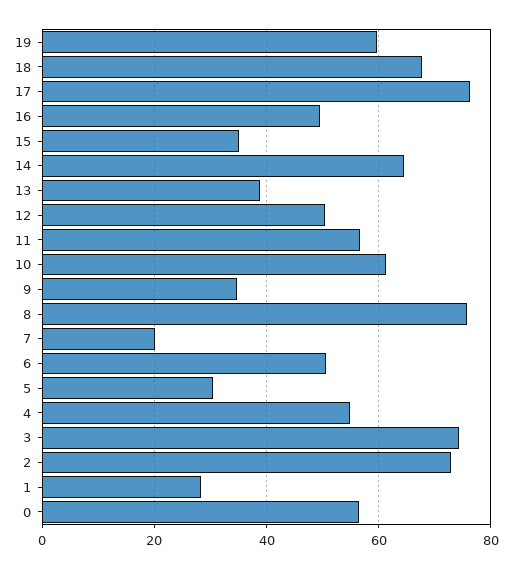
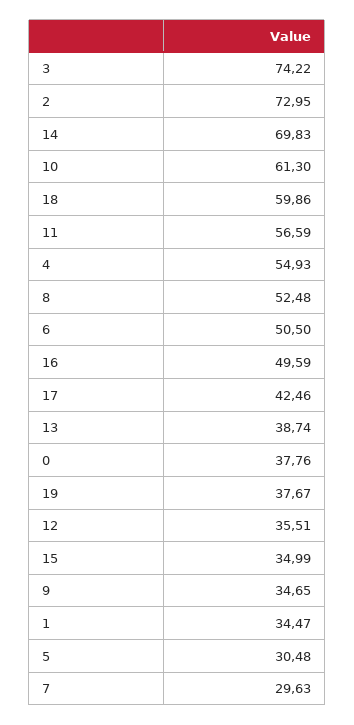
  {
-   "19": 60,
+   "19": 37.67,
-   "18": 68,
+   "18": 59.86,
-   "17": 76,
+   "17": 42.46,
    "16": 49.59,
    "15": 34.99,
-   "14": 64,
+   "14": 69.83,
    "13": 38.74,
-   "12": 50,
+   "12": 35.51,
    "11": 56.59,
    "10": 61.3,
    "9": 34.65,
-   "8": 76,
+   "8": 52.48,
-   "7": 20,
+   "7": 29.63,
    "6": 50.5,
    "5": 30.48,
    "4": 54.93,
    "3": 74.22,
    "2": 72.95,
-   "1": 28,
+   "1": 34.47,
-   "0": 56
+   "0": 37.76
  }

